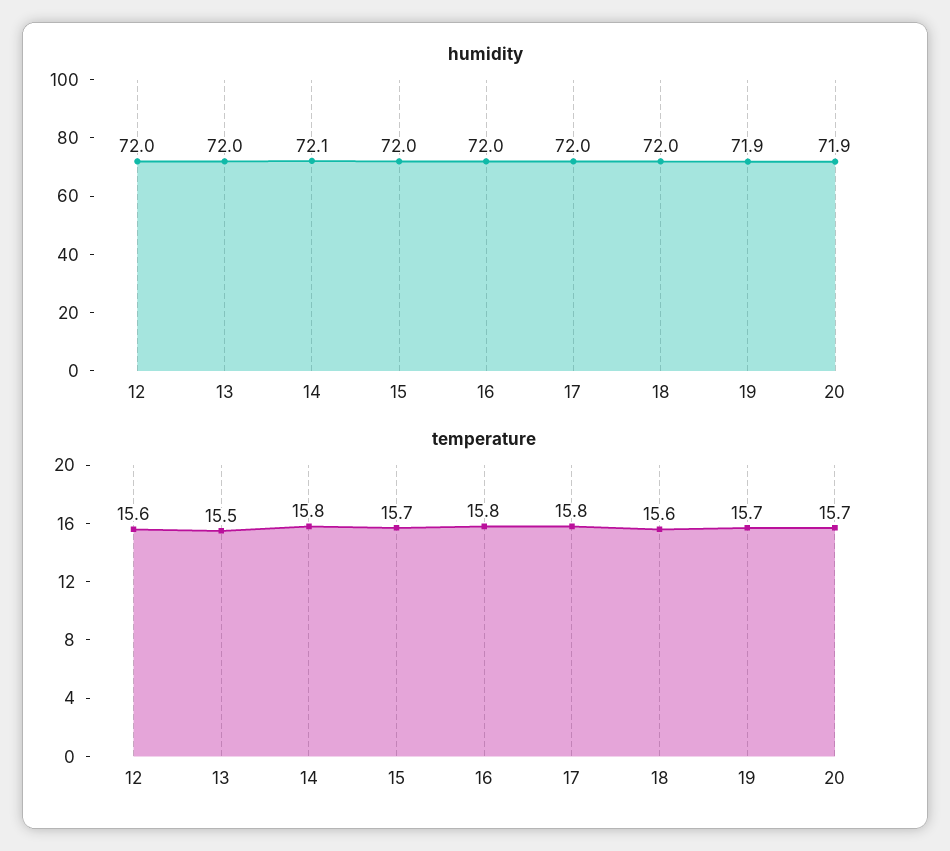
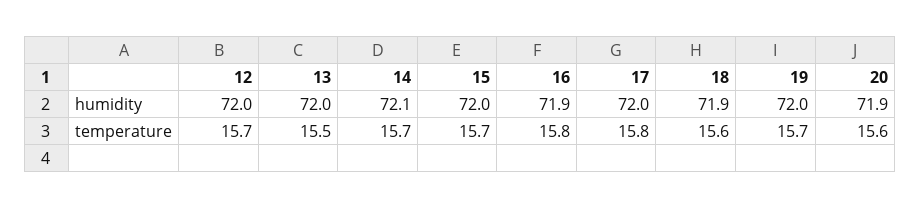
  {
    "humidity": {
      "12": 72,
      "13": 72,
      "14": 72.1,
      "15": 72,
-     "16": 72,
+     "16": 71.9,
      "17": 72,
-     "18": 72,
+     "18": 71.9,
-     "19": 71.9,
+     "19": 72,
      "20": 71.9
    },
    "temperature": {
-     "12": 15.6,
+     "12": 15.7,
      "13": 15.5,
-     "14": 15.8,
+     "14": 15.7,
      "15": 15.7,
      "16": 15.8,
      "17": 15.8,
      "18": 15.6,
      "19": 15.7,
-     "20": 15.7
+     "20": 15.6
    }
  }

